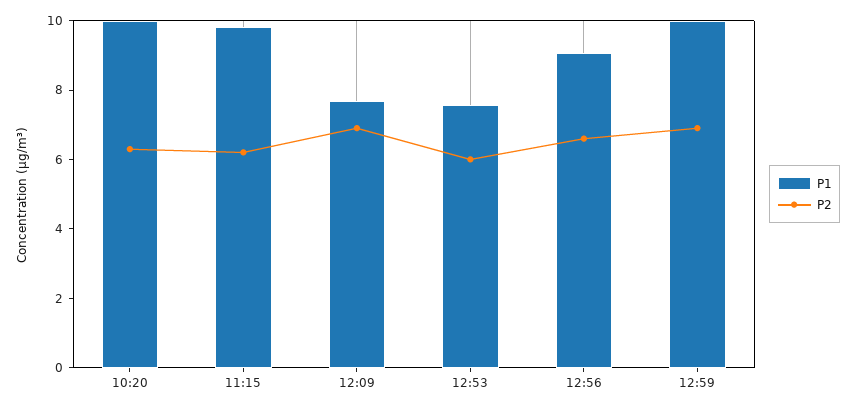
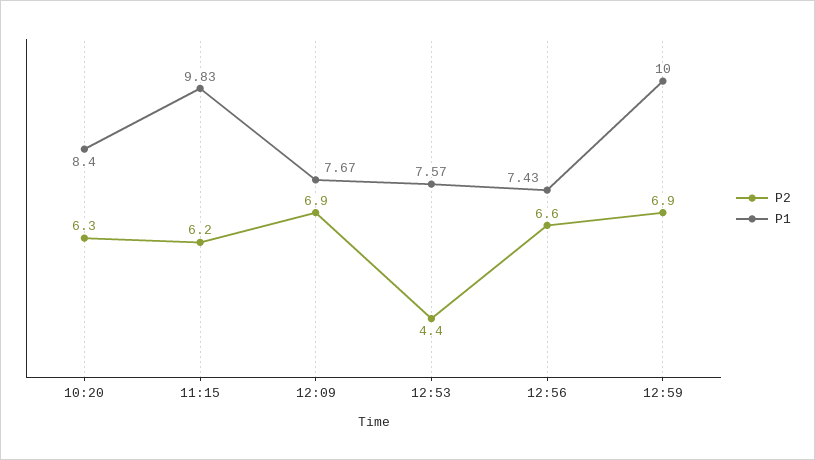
  {
    "P1": {
-     "10:20": 10,
+     "10:20": 8.4,
      "11:15": 9.83,
      "12:09": 7.67,
      "12:53": 7.57,
-     "12:56": 9,
+     "12:56": 7.43,
      "12:59": 10
    },
    "P2": {
      "10:20": 6.3,
      "11:15": 6.2,
      "12:09": 6.9,
-     "12:53": 6,
+     "12:53": 4.4,
      "12:56": 6.6,
      "12:59": 6.9
    }
  }

